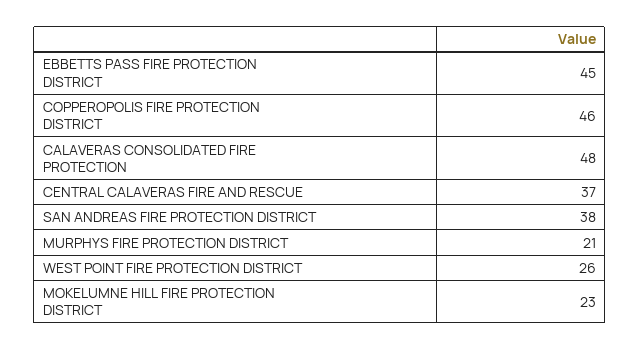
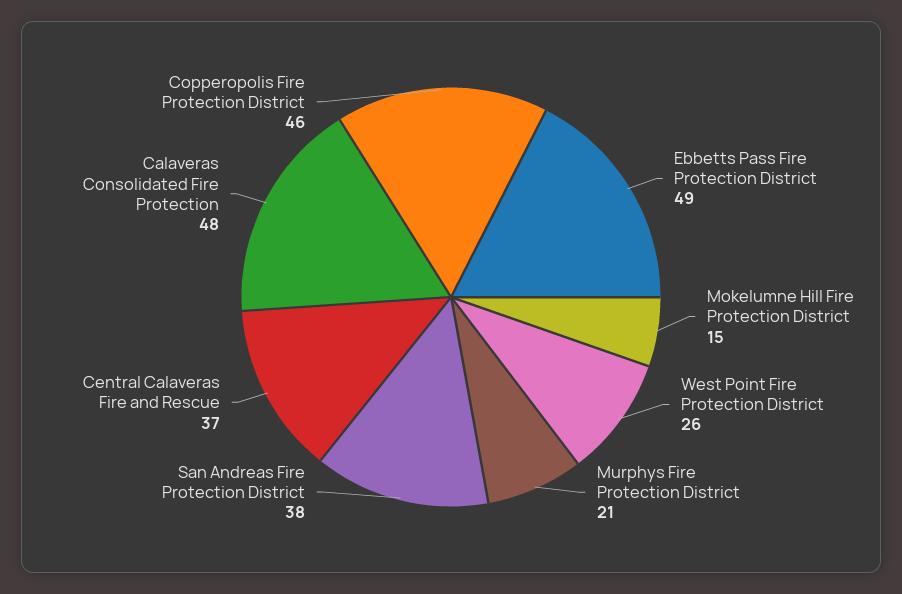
  {
-   "EBBETTS PASS FIRE PROTECTION DISTRICT": 45,
+   "EBBETTS PASS FIRE PROTECTION DISTRICT": 49,
    "COPPEROPOLIS FIRE PROTECTION DISTRICT": 46,
    "CALAVERAS CONSOLIDATED FIRE PROTECTION": 48,
    "CENTRAL CALAVERAS FIRE AND RESCUE": 37,
    "SAN ANDREAS FIRE PROTECTION DISTRICT": 38,
    "MURPHYS FIRE PROTECTION DISTRICT": 21,
    "WEST POINT FIRE PROTECTION DISTRICT": 26,
-   "MOKELUMNE HILL FIRE PROTECTION DISTRICT": 23
+   "MOKELUMNE HILL FIRE PROTECTION DISTRICT": 15
  }

